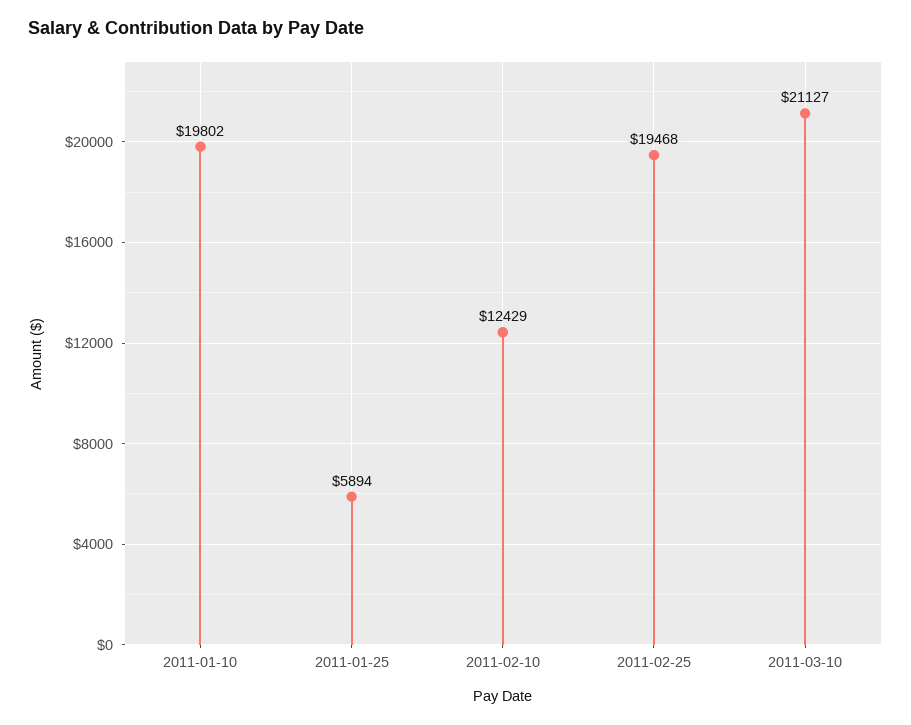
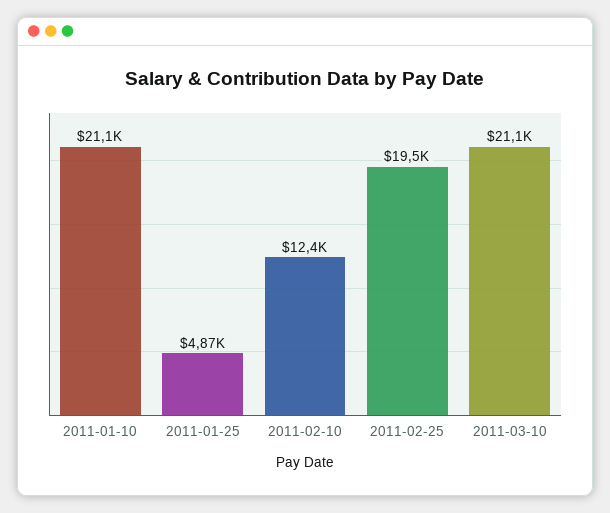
  {
-   "2011-01-10": 19802,
+   "2011-01-10": 21100,
-   "2011-01-25": 5894,
+   "2011-01-25": 4870,
    "2011-02-10": 12429,
    "2011-02-25": 19468,
    "2011-03-10": 21127
  }

